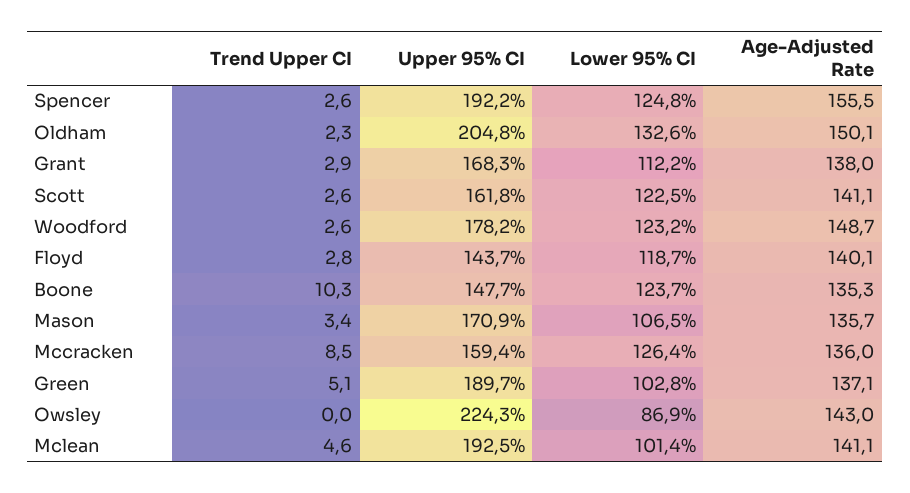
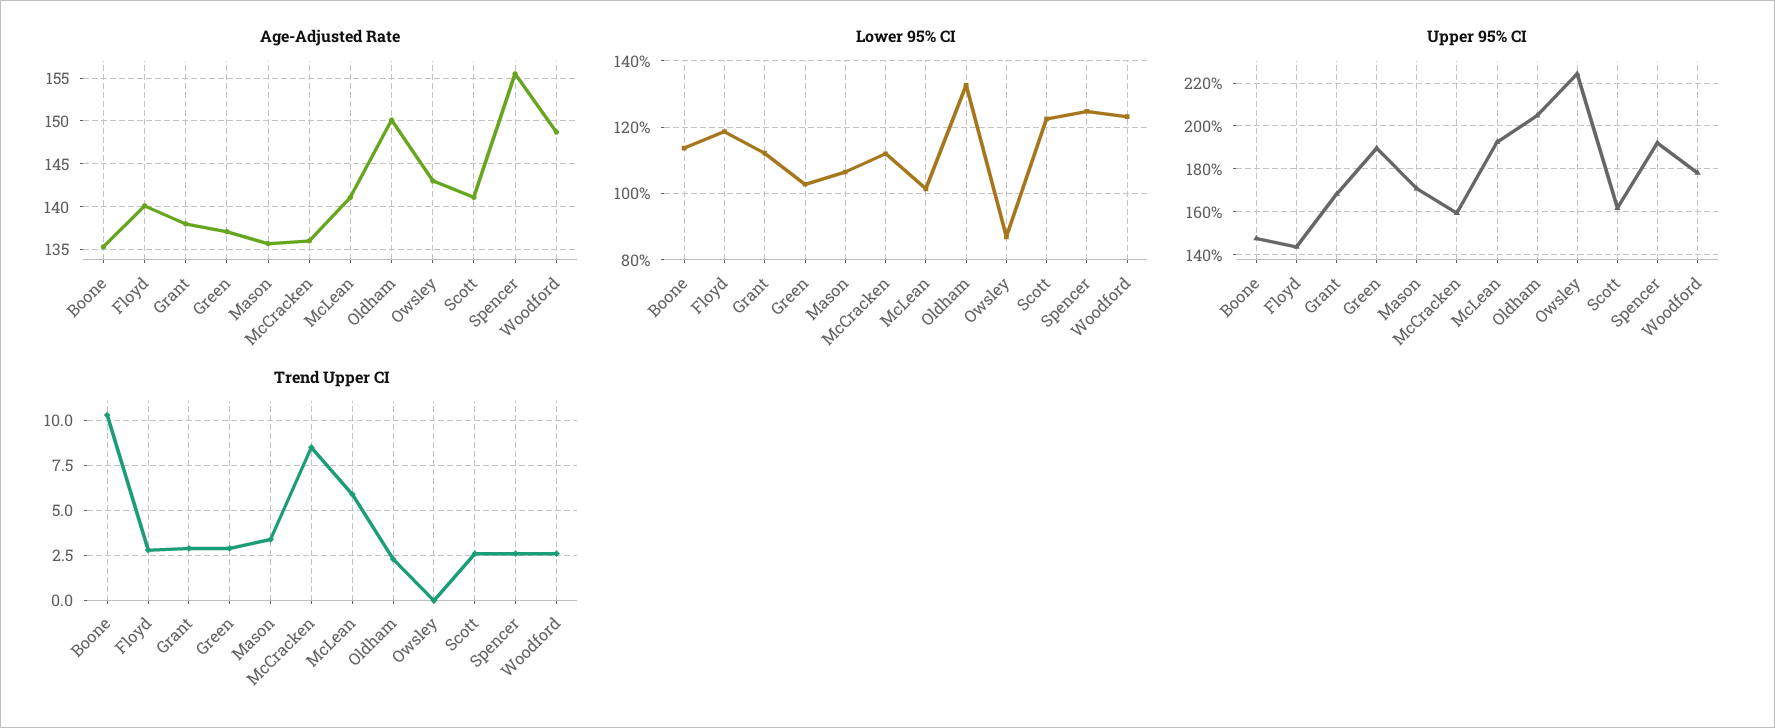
  {
    "Trend Upper CI": {
      "Spencer": 2.6,
      "Oldham": 2.3,
      "Grant": 2.9,
      "Scott": 2.6,
      "Woodford": 2.6,
      "Floyd": 2.8,
      "Boone": 10.3,
      "Mason": 3.4,
      "Mccracken": 8.5,
-     "Green": 5.1,
+     "Green": 3,
      "Owsley": 0,
-     "Mclean": 4.6
+     "Mclean": 6
    },
    "Upper 95% CI": {
      "Spencer": 192.2,
      "Oldham": 204.8,
      "Grant": 168.3,
      "Scott": 161.8,
      "Woodford": 178.2,
      "Floyd": 143.7,
      "Boone": 147.7,
      "Mason": 170.9,
      "Mccracken": 159.4,
      "Green": 189.7,
      "Owsley": 224.3,
      "Mclean": 192.5
    },
    "Lower 95% CI": {
      "Spencer": 124.8,
      "Oldham": 132.6,
      "Grant": 112.2,
      "Scott": 122.5,
      "Woodford": 123.2,
      "Floyd": 118.7,
-     "Boone": 123.7,
+     "Boone": 114,
      "Mason": 106.5,
-     "Mccracken": 126.4,
+     "Mccracken": 112,
      "Green": 102.8,
      "Owsley": 86.9,
      "Mclean": 101.4
    },
    "Age-Adjusted Rate": {
      "Spencer": 155.5,
      "Oldham": 150.1,
      "Grant": 138,
      "Scott": 141.1,
      "Woodford": 148.7,
      "Floyd": 140.1,
      "Boone": 135.3,
      "Mason": 135.7,
      "Mccracken": 136,
      "Green": 137.1,
      "Owsley": 143,
      "Mclean": 141.1
    }
  }

